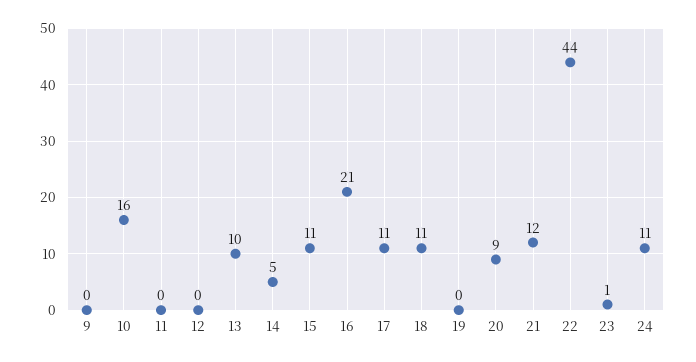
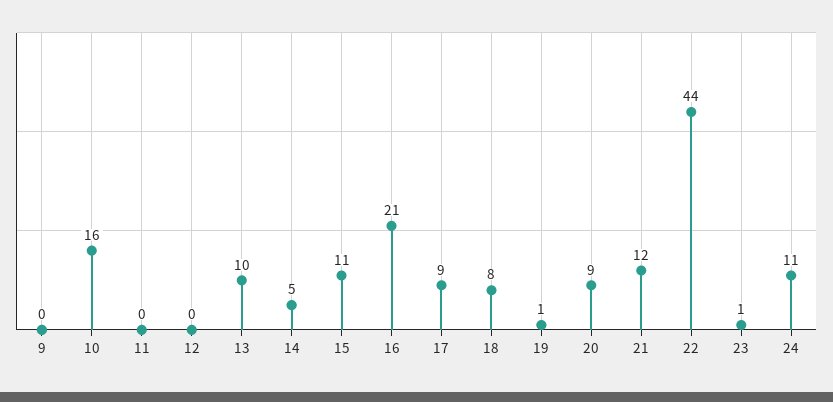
  {
    "9": 0,
    "10": 16,
    "11": 0,
    "12": 0,
    "13": 10,
    "14": 5,
    "15": 11,
    "16": 21,
-   "17": 11,
+   "17": 9,
-   "18": 11,
+   "18": 8,
-   "19": 0,
+   "19": 1,
    "20": 9,
    "21": 12,
    "22": 44,
    "23": 1,
    "24": 11
  }

